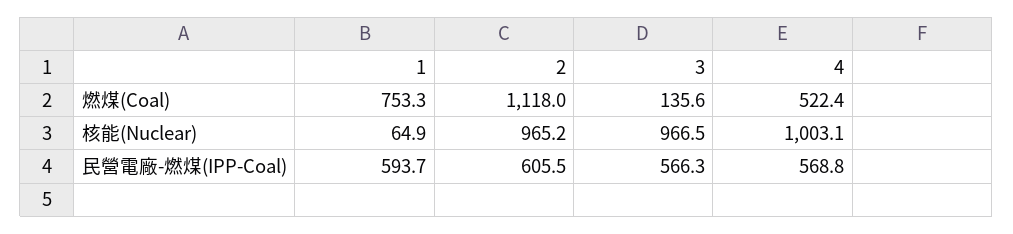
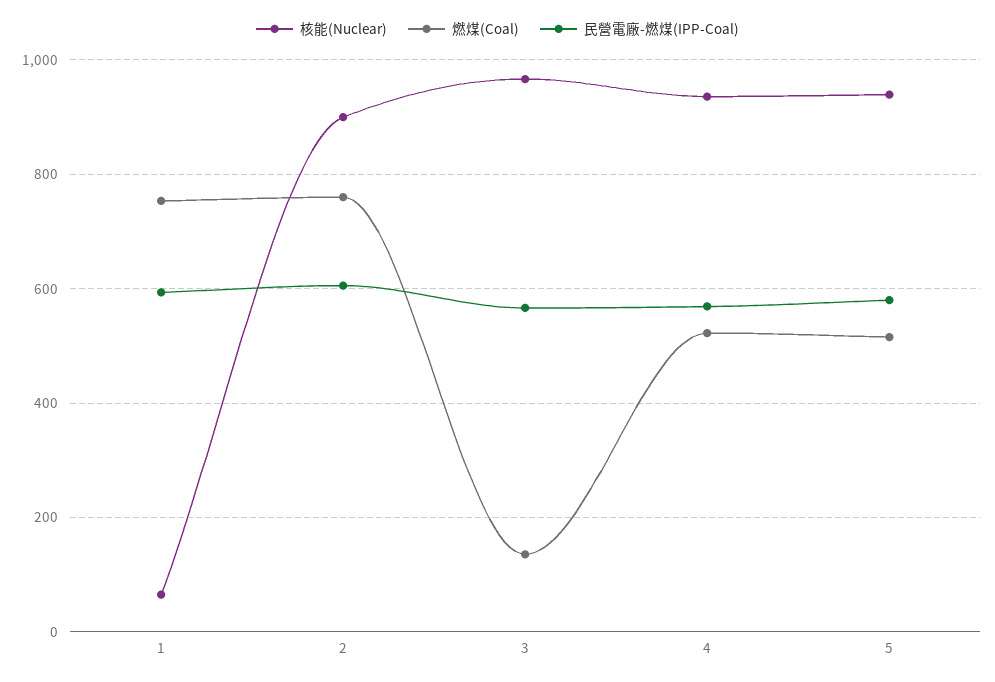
  {
    "燃煤(Coal)": {
      "1": 753.3,
-     "2": 1118,
+     "2": 760,
      "3": 135.6,
-     "4": 522.4
+     "4": 522.4,
+     "5": 520
    },
    "核能(Nuclear)": {
      "1": 64.9,
-     "2": 965.2,
+     "2": 900,
      "3": 966.5,
-     "4": 1003.1
+     "4": 940,
+     "5": 940
    },
    "民營電廠-燃煤(IPP-Coal)": {
      "1": 593.7,
      "2": 605.5,
      "3": 566.3,
-     "4": 568.8
+     "4": 568.8,
+     "5": 580
    }
  }

